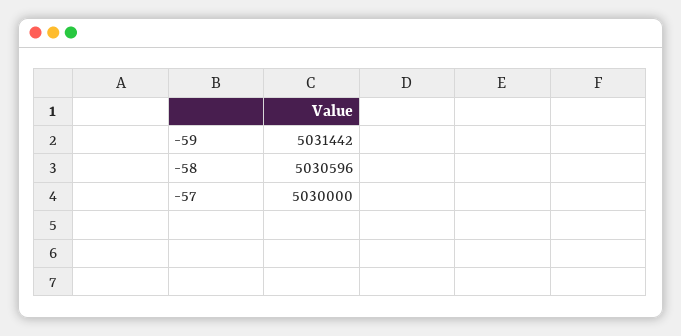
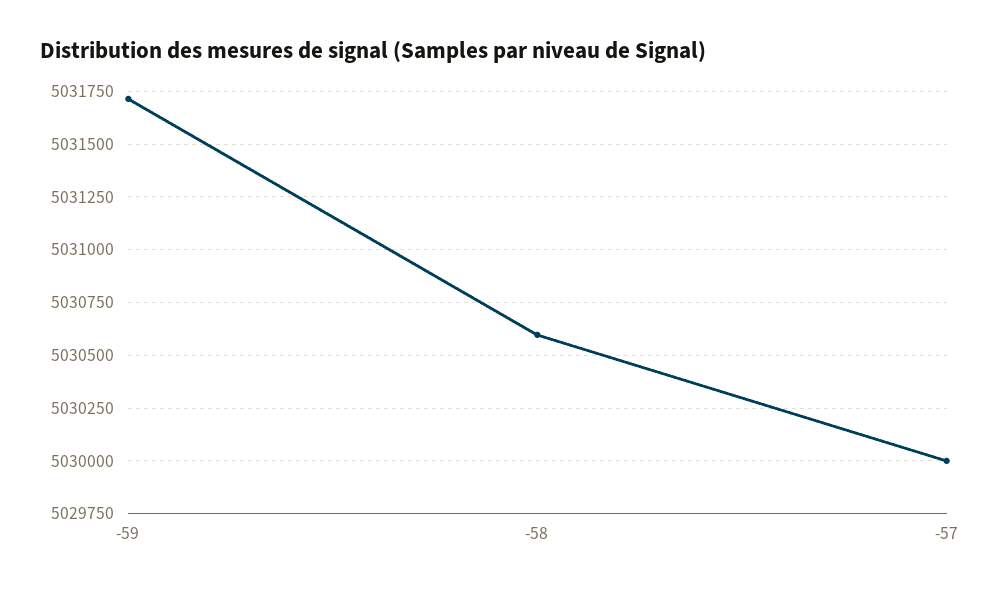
  {
-   "-59": 5031442,
+   "-59": 5031700,
    "-58": 5030596,
    "-57": 5030000
  }

